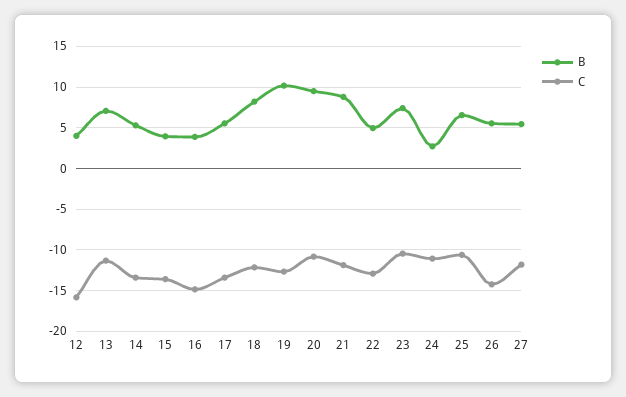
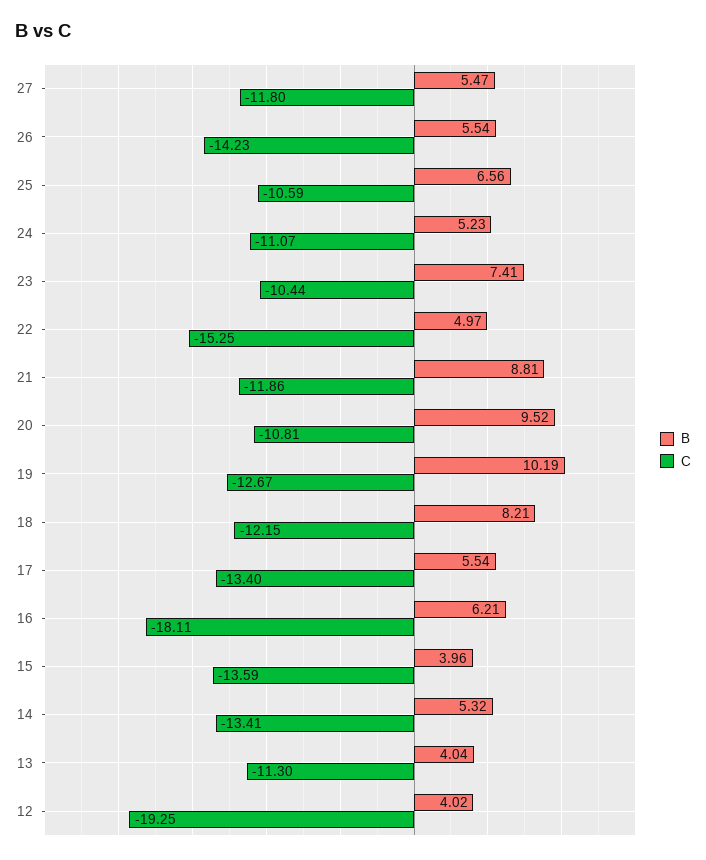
  {
    "B": {
      "12": 4.02,
-     "13": 7,
+     "13": 4.04,
      "14": 5.32,
      "15": 3.96,
-     "16": 4,
+     "16": 6.21,
      "17": 5.54,
      "18": 8.21,
      "19": 10.19,
      "20": 9.52,
      "21": 8.81,
      "22": 4.97,
      "23": 7.41,
-     "24": 3,
+     "24": 5.23,
      "25": 6.56,
      "26": 5.54,
      "27": 5.47
    },
    "C": {
-     "12": -16,
+     "12": -19.25,
      "13": -11.3,
      "14": -13.41,
      "15": -13.59,
-     "16": -15,
+     "16": -18.11,
      "17": -13.4,
      "18": -12.15,
      "19": -12.67,
      "20": -10.81,
      "21": -11.86,
-     "22": -13,
+     "22": -15.25,
      "23": -10.44,
      "24": -11.07,
      "25": -10.59,
      "26": -14.23,
      "27": -11.8
    }
  }

